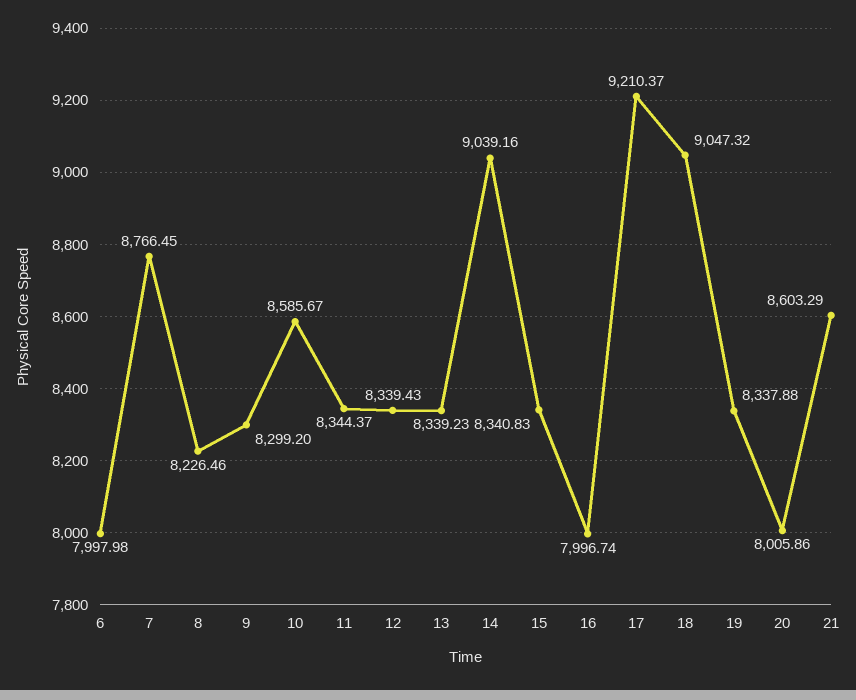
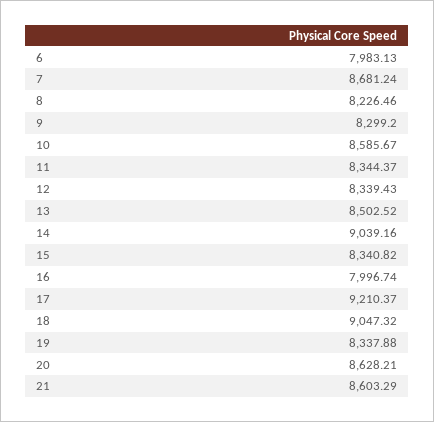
  {
-   "6": 7997.98,
+   "6": 7983.13,
-   "7": 8766.45,
+   "7": 8681.24,
    "8": 8226.46,
    "9": 8299.2,
    "10": 8585.67,
    "11": 8344.37,
    "12": 8339.43,
-   "13": 8339.23,
+   "13": 8502.52,
    "14": 9039.16,
-   "15": 8340.83,
+   "15": 8340.82,
    "16": 7996.74,
    "17": 9210.37,
    "18": 9047.32,
    "19": 8337.88,
-   "20": 8005.86,
+   "20": 8628.21,
    "21": 8603.29
  }

